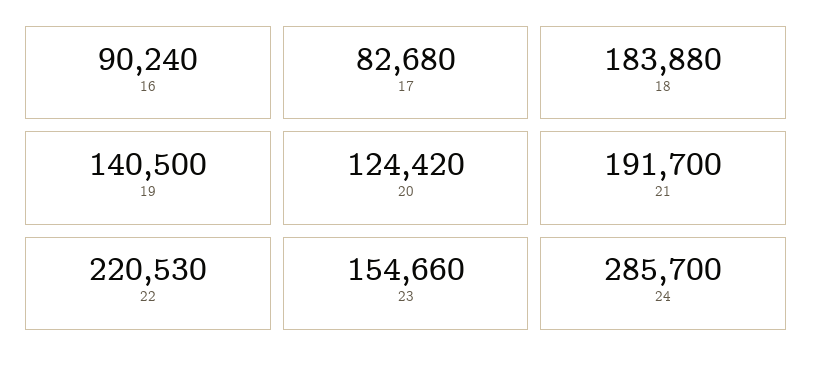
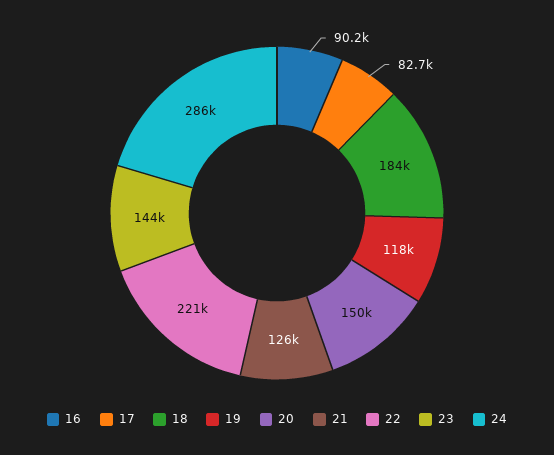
  {
    "16": 90240,
    "17": 82680,
    "18": 183880,
-   "19": 140500,
+   "19": 118000,
-   "20": 124420,
+   "20": 150000,
-   "21": 191700,
+   "21": 126000,
    "22": 220530,
-   "23": 154660,
+   "23": 144000,
    "24": 285700
  }

